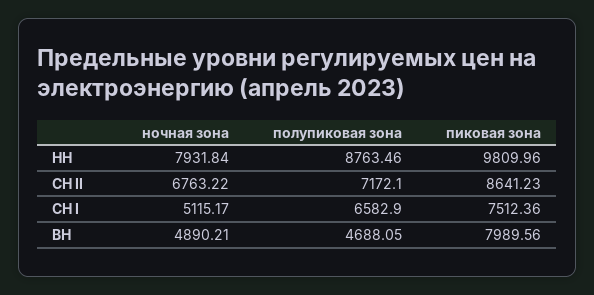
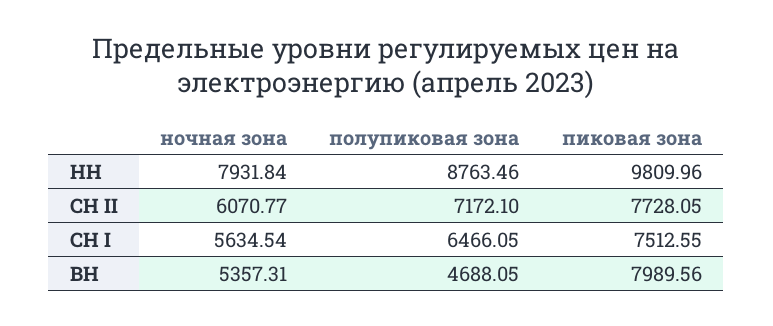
  {
    "ночная зона": {
      "НН": 7931.84,
-     "СН II": 6763.22,
+     "СН II": 6070.77,
-     "СН I": 5115.17,
+     "СН I": 5634.54,
-     "ВН": 4890.21
+     "ВН": 5357.31
    },
    "полупиковая зона": {
      "НН": 8763.46,
      "СН II": 7172.1,
-     "СН I": 6582.9,
+     "СН I": 6466.05,
      "ВН": 4688.05
    },
    "пиковая зона": {
      "НН": 9809.96,
-     "СН II": 8641.23,
+     "СН II": 7728.05,
-     "СН I": 7512.36,
+     "СН I": 7512.55,
      "ВН": 7989.56
    }
  }

